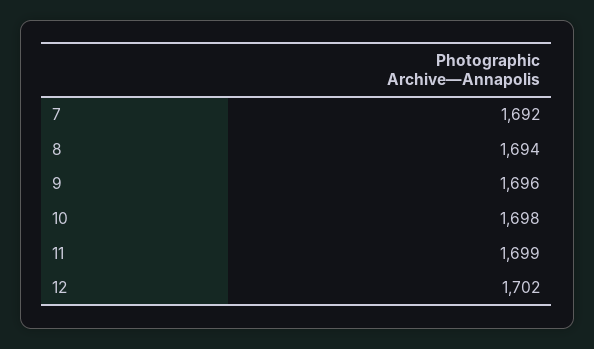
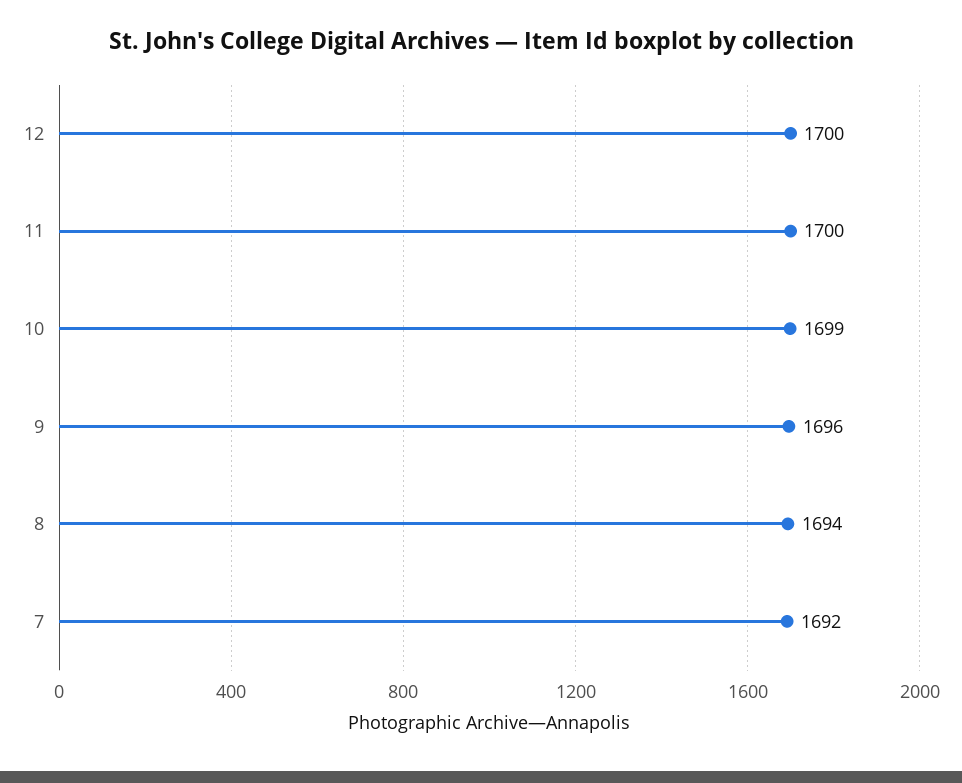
  {
    "7": 1692,
    "8": 1694,
    "9": 1696,
-   "10": 1698,
+   "10": 1699,
-   "11": 1699,
+   "11": 1700,
-   "12": 1702
+   "12": 1700
  }

